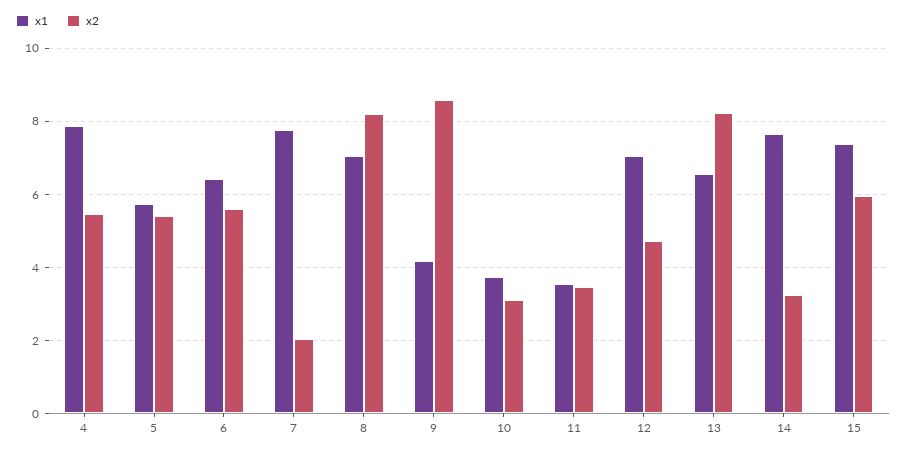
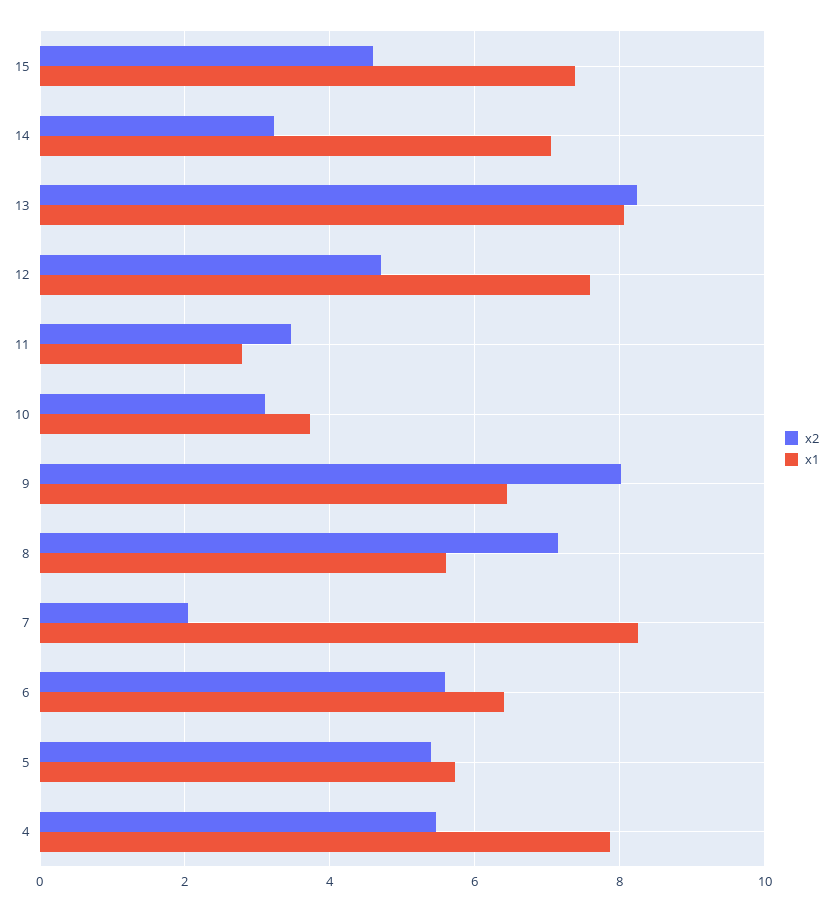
  {
    "x1": {
      "4": 7.8,
      "5": 5.8,
      "6": 6.4,
-     "7": 7.8,
+     "7": 8.2,
-     "8": 7,
+     "8": 5.6,
-     "9": 4.2,
+     "9": 6.4,
      "10": 3.8,
-     "11": 3.6,
+     "11": 2.8,
-     "12": 7,
+     "12": 7.6,
-     "13": 6.6,
+     "13": 8,
-     "14": 7.6,
+     "14": 7,
      "15": 7.4
    },
    "x2": {
      "4": 5.4,
      "5": 5.4,
      "6": 5.6,
      "7": 2,
-     "8": 8.2,
+     "8": 7.2,
-     "9": 8.6,
+     "9": 8,
      "10": 3.2,
      "11": 3.4,
      "12": 4.8,
      "13": 8.2,
      "14": 3.2,
-     "15": 6
+     "15": 4.6
    }
  }

